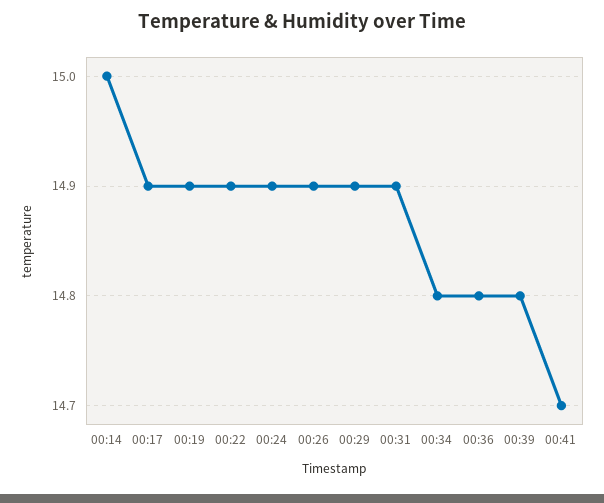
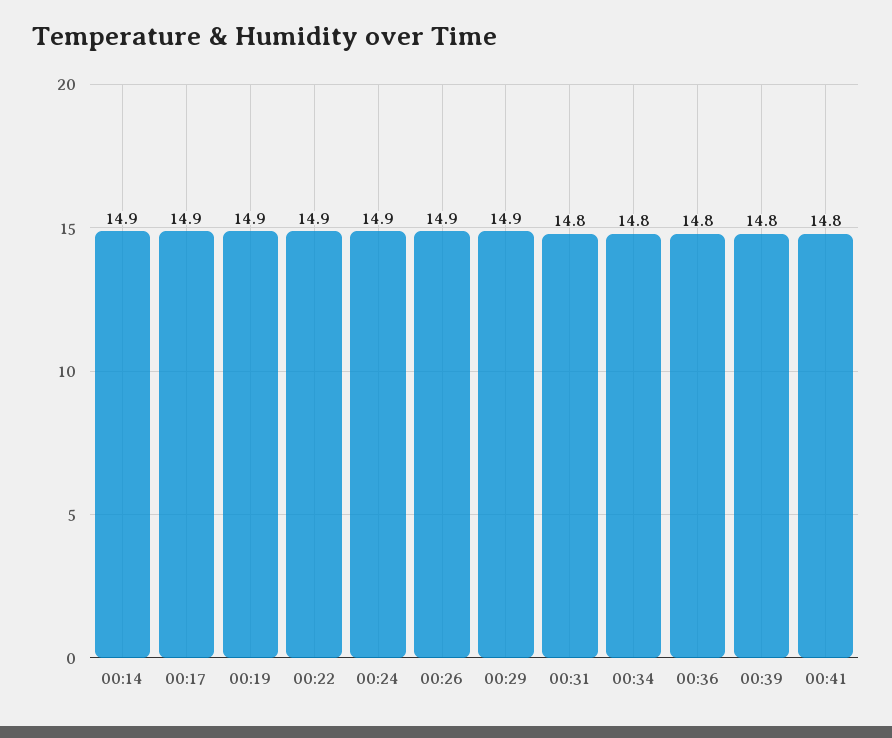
  {
-   "00:14": 15,
+   "00:14": 14.9,
    "00:17": 14.9,
    "00:19": 14.9,
    "00:22": 14.9,
    "00:24": 14.9,
    "00:26": 14.9,
    "00:29": 14.9,
-   "00:31": 14.9,
+   "00:31": 14.8,
    "00:34": 14.8,
    "00:36": 14.8,
    "00:39": 14.8,
-   "00:41": 14.7
+   "00:41": 14.8
  }

